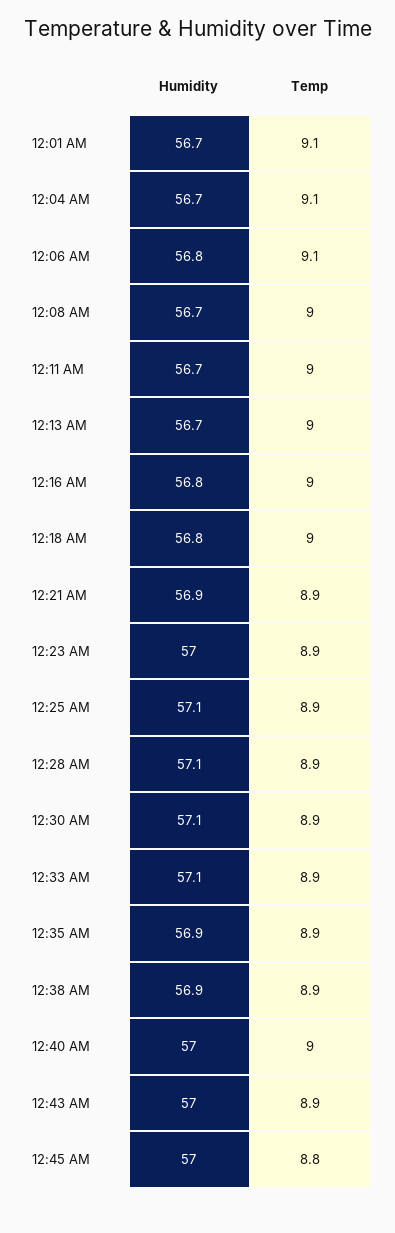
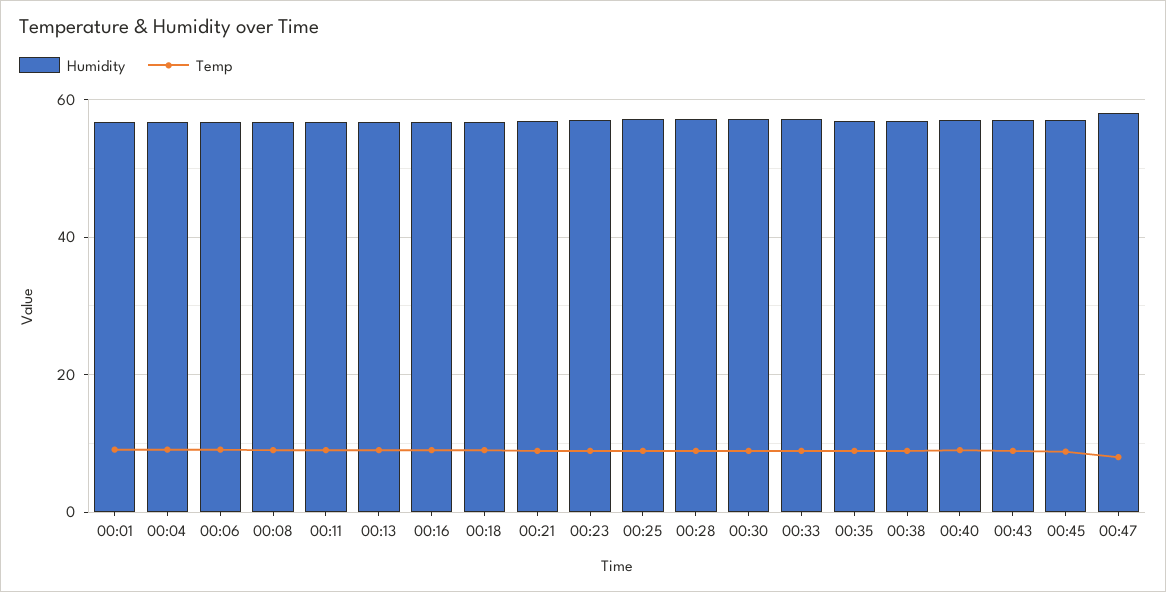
  {
    "Humidity": {
      "12:01 AM": 56.7,
      "12:04 AM": 56.7,
      "12:06 AM": 56.8,
      "12:08 AM": 56.7,
      "12:11 AM": 56.7,
      "12:13 AM": 56.7,
      "12:16 AM": 56.8,
      "12:18 AM": 56.8,
      "12:21 AM": 56.9,
      "12:23 AM": 57,
      "12:25 AM": 57.1,
      "12:28 AM": 57.1,
      "12:30 AM": 57.1,
      "12:33 AM": 57.1,
      "12:35 AM": 56.9,
      "12:38 AM": 56.9,
      "12:40 AM": 57,
      "12:43 AM": 57,
-     "12:45 AM": 57
+     "12:45 AM": 57,
+     "00:47": 58
    },
    "Temp": {
      "12:01 AM": 9.1,
      "12:04 AM": 9.1,
      "12:06 AM": 9.1,
      "12:08 AM": 9,
      "12:11 AM": 9,
      "12:13 AM": 9,
      "12:16 AM": 9,
      "12:18 AM": 9,
      "12:21 AM": 8.9,
      "12:23 AM": 8.9,
      "12:25 AM": 8.9,
      "12:28 AM": 8.9,
      "12:30 AM": 8.9,
      "12:33 AM": 8.9,
      "12:35 AM": 8.9,
      "12:38 AM": 8.9,
      "12:40 AM": 9,
      "12:43 AM": 8.9,
-     "12:45 AM": 8.8
+     "12:45 AM": 8.8,
+     "00:47": 8
    }
  }

